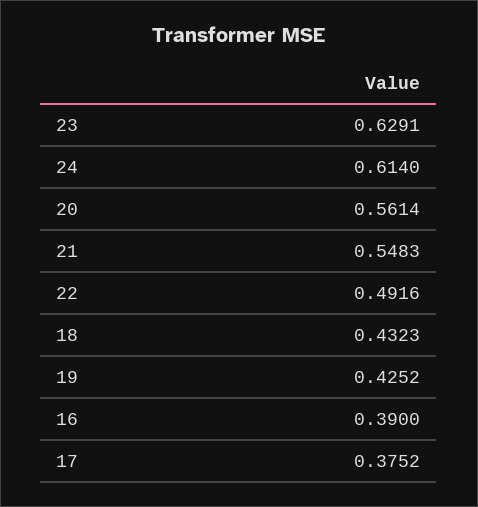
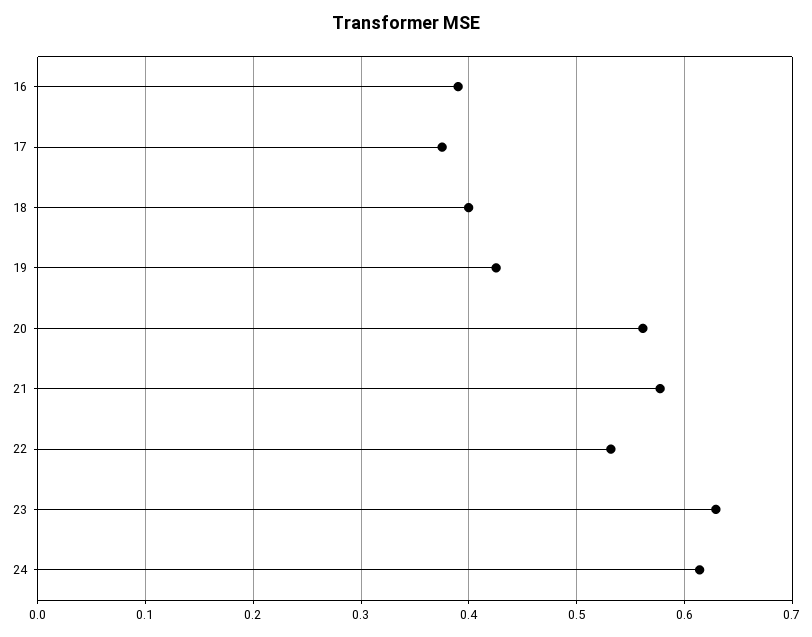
  {
    "23": 0.6291,
    "24": 0.614,
    "20": 0.5614,
-   "21": 0.5483,
+   "21": 0.58,
-   "22": 0.4916,
+   "22": 0.53,
-   "18": 0.4323,
+   "18": 0.4,
    "19": 0.4252,
    "16": 0.39,
    "17": 0.3752
  }

